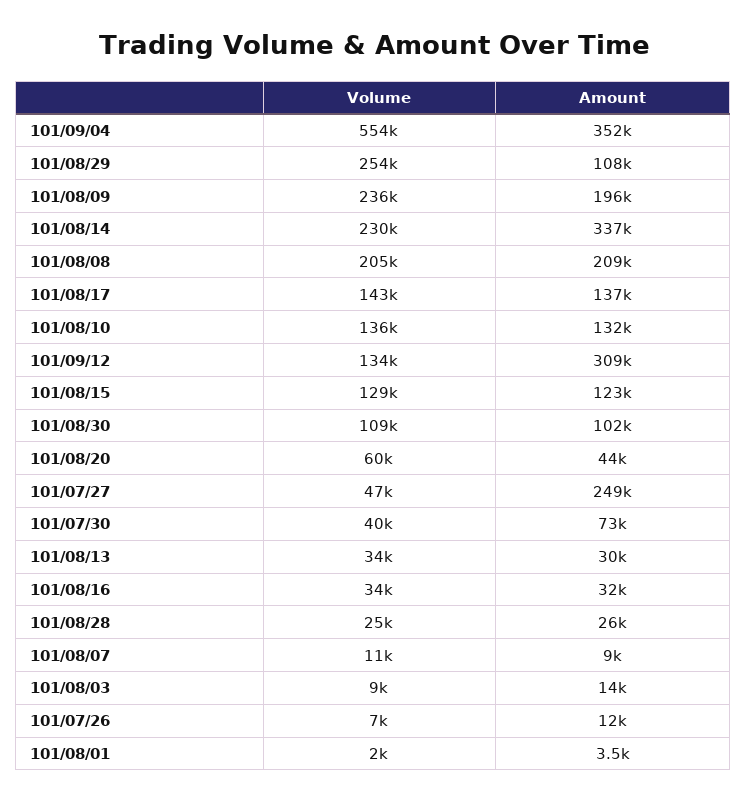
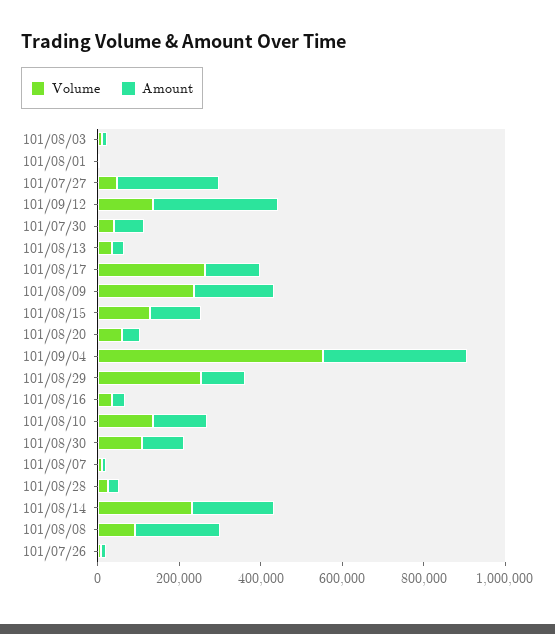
  {
    "Volume": {
      "101/09/04": 554000,
      "101/08/29": 254000,
      "101/08/09": 236000,
      "101/08/14": 230000,
-     "101/08/08": 205000,
+     "101/08/08": 100000,
-     "101/08/17": 143000,
+     "101/08/17": 250000,
      "101/08/10": 136000,
      "101/09/12": 134000,
      "101/08/15": 129000,
      "101/08/30": 109000,
      "101/08/20": 60000,
      "101/07/27": 47000,
      "101/07/30": 40000,
      "101/08/13": 34000,
      "101/08/16": 34000,
      "101/08/28": 25000,
      "101/08/07": 11000,
      "101/08/03": 9000,
      "101/07/26": 7000,
      "101/08/01": 2000
    },
    "Amount": {
      "101/09/04": 352000,
      "101/08/29": 108000,
      "101/08/09": 196000,
-     "101/08/14": 337000,
+     "101/08/14": 200000,
      "101/08/08": 209000,
      "101/08/17": 137000,
      "101/08/10": 132000,
      "101/09/12": 309000,
      "101/08/15": 123000,
      "101/08/30": 102000,
      "101/08/20": 44000,
      "101/07/27": 249000,
      "101/07/30": 73000,
      "101/08/13": 30000,
      "101/08/16": 32000,
      "101/08/28": 26000,
      "101/08/07": 9000,
      "101/08/03": 14000,
      "101/07/26": 12000,
      "101/08/01": 3500
    }
  }

